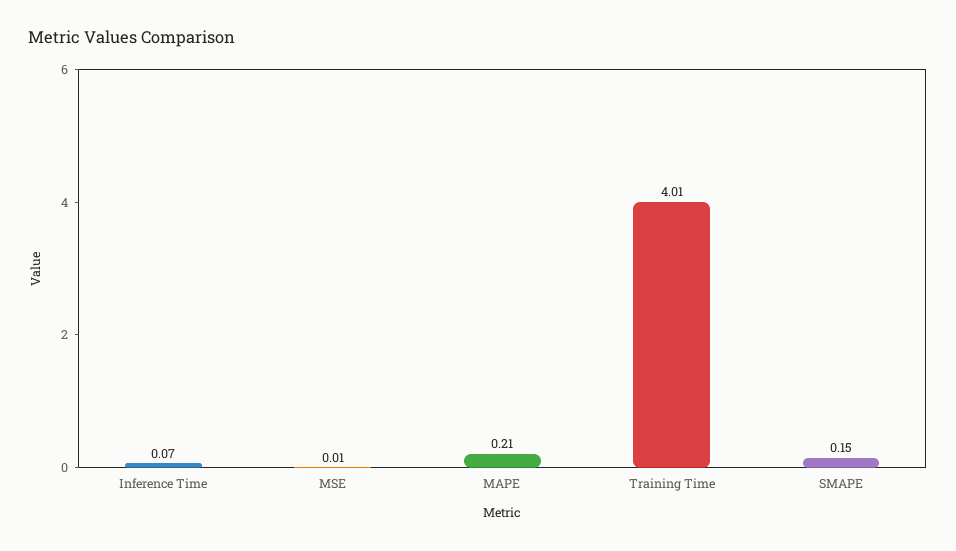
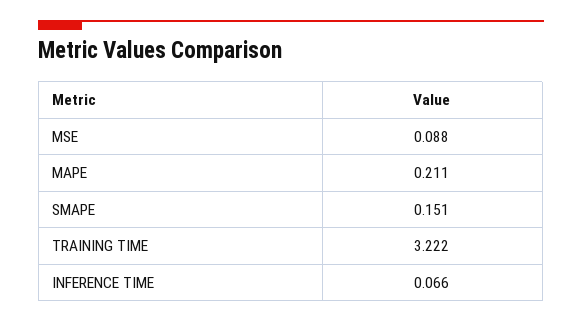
  {
    "Inference Time": 0.066,
-   "MSE": 0.01,
+   "MSE": 0.088,
    "MAPE": 0.211,
-   "Training Time": 4.01,
+   "Training Time": 3.222,
    "SMAPE": 0.151
  }

